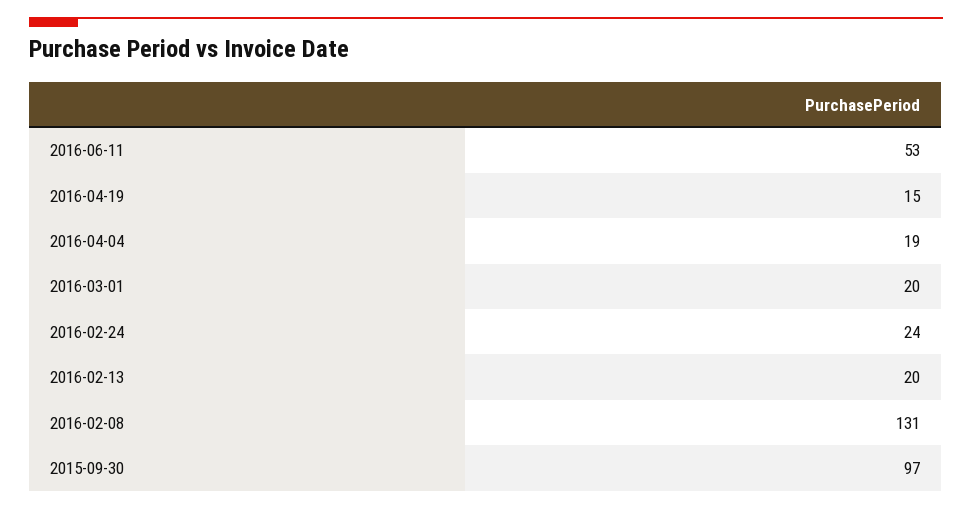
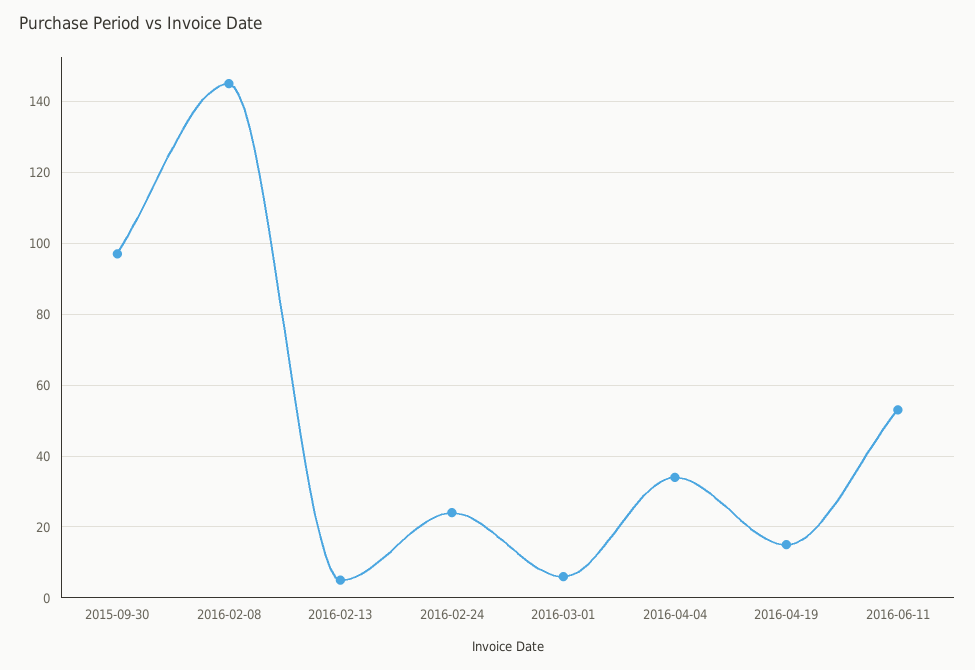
  {
    "2016-06-11": 53,
    "2016-04-19": 15,
-   "2016-04-04": 19,
+   "2016-04-04": 35,
-   "2016-03-01": 20,
+   "2016-03-01": 5,
    "2016-02-24": 24,
-   "2016-02-13": 20,
+   "2016-02-13": 5,
-   "2016-02-08": 131,
+   "2016-02-08": 145,
    "2015-09-30": 97
  }

